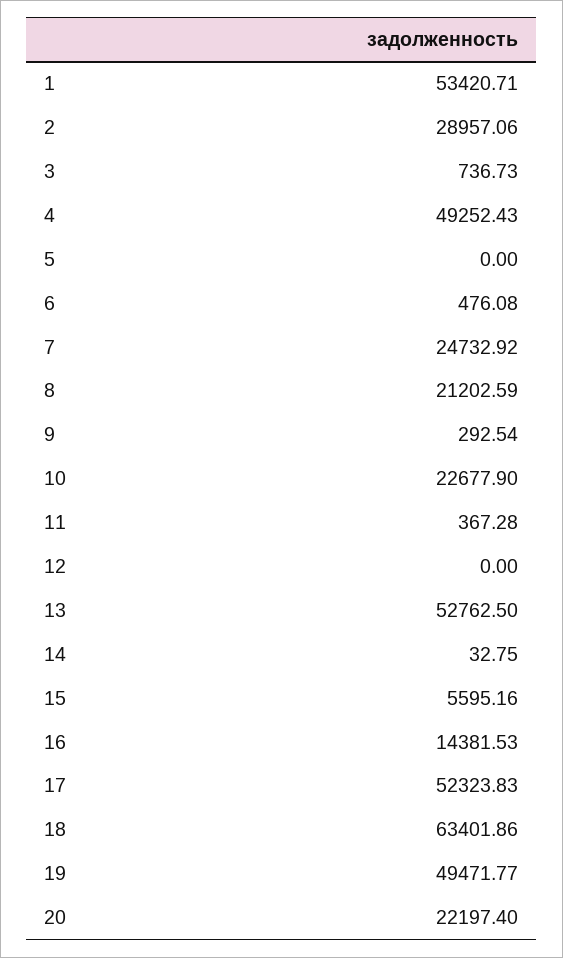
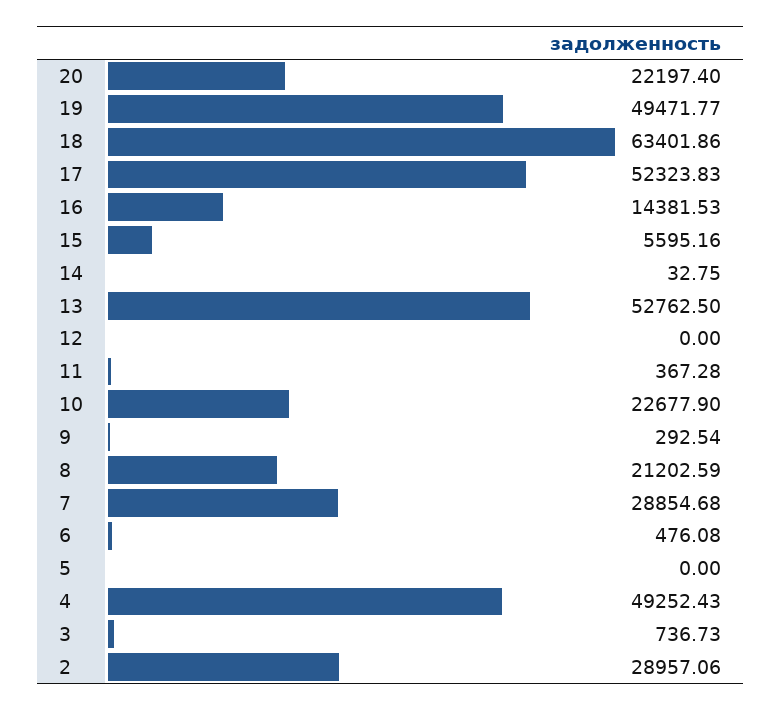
  {
-   "1": 53420.71,
    "2": 28957.06,
    "3": 736.73,
    "4": 49252.43,
    "5": 0,
    "6": 476.08,
-   "7": 24732.92,
+   "7": 28854.68,
    "8": 21202.59,
    "9": 292.54,
    "10": 22677.9,
    "11": 367.28,
    "12": 0,
    "13": 52762.5,
    "14": 32.75,
    "15": 5595.16,
    "16": 14381.53,
    "17": 52323.83,
    "18": 63401.86,
    "19": 49471.77,
    "20": 22197.4
  }

